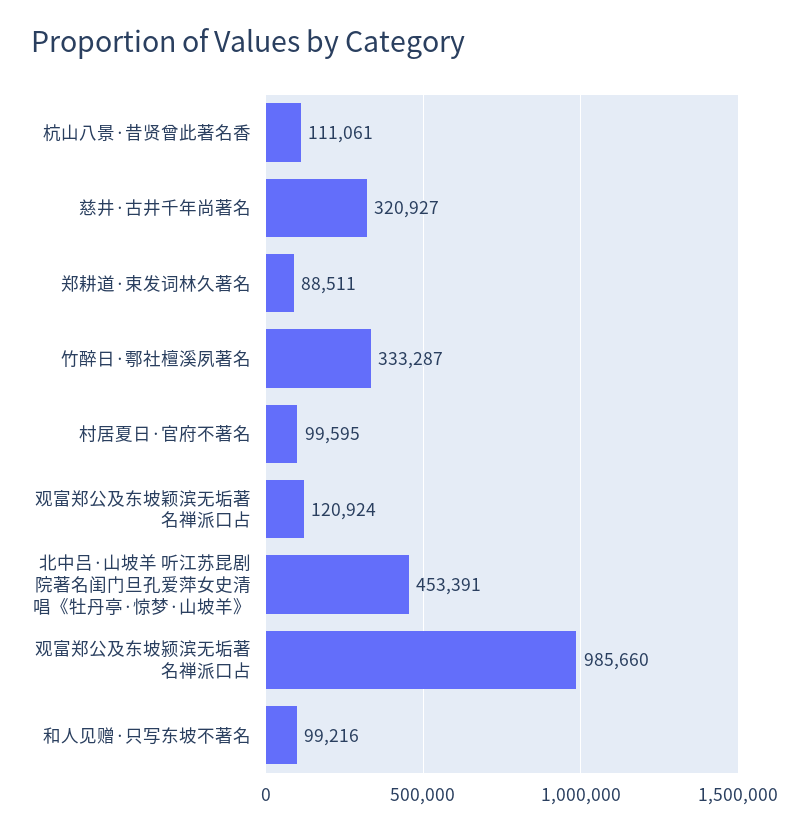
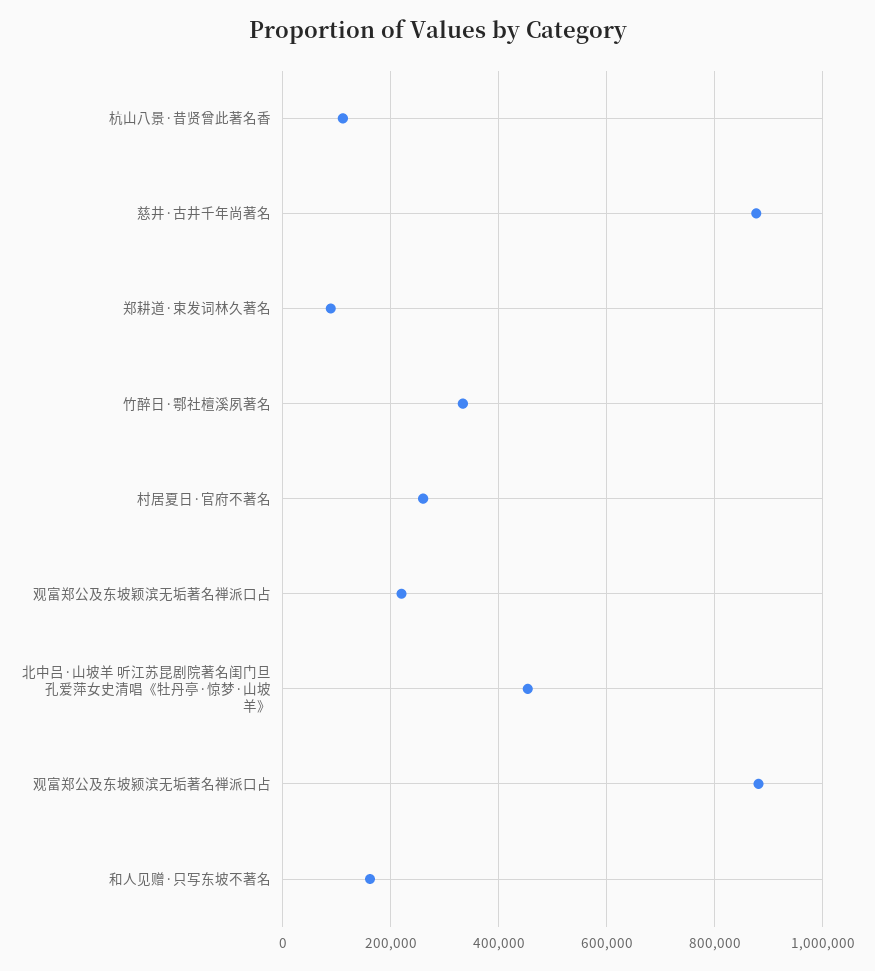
  {
    "杭山八景·昔贤曾此著名香": 111061,
-   "慈井·古井千年尚著名": 320927,
+   "慈井·古井千年尚著名": 880000,
    "郑耕道·束发词林久著名": 88511,
    "竹醉日·鄠社檀溪夙著名": 333287,
-   "村居夏日·官府不著名": 99595,
+   "村居夏日·官府不著名": 260000,
-   "观富郑公及东坡颖滨无垢著名禅派口占": 120924,
+   "观富郑公及东坡颖滨无垢著名禅派口占": 220000,
    "北中吕·山坡羊 听江苏昆剧院著名闺门旦孔爱萍女史清唱《牡丹亭·惊梦·山坡羊》": 453391,
-   "观富郑公及东坡颍滨无垢著名禅派口占": 985660,
+   "观富郑公及东坡颍滨无垢著名禅派口占": 880000,
-   "和人见赠·只写东坡不著名": 99216
+   "和人见赠·只写东坡不著名": 160000
  }

